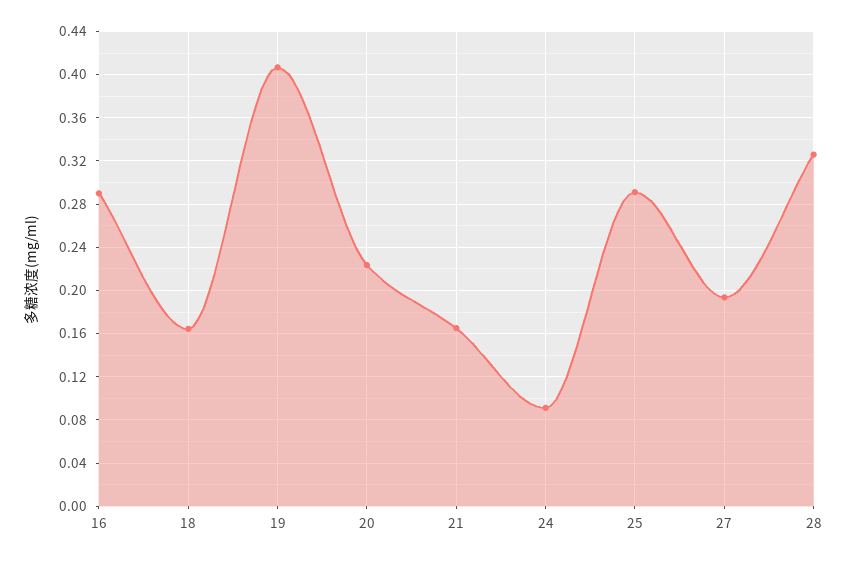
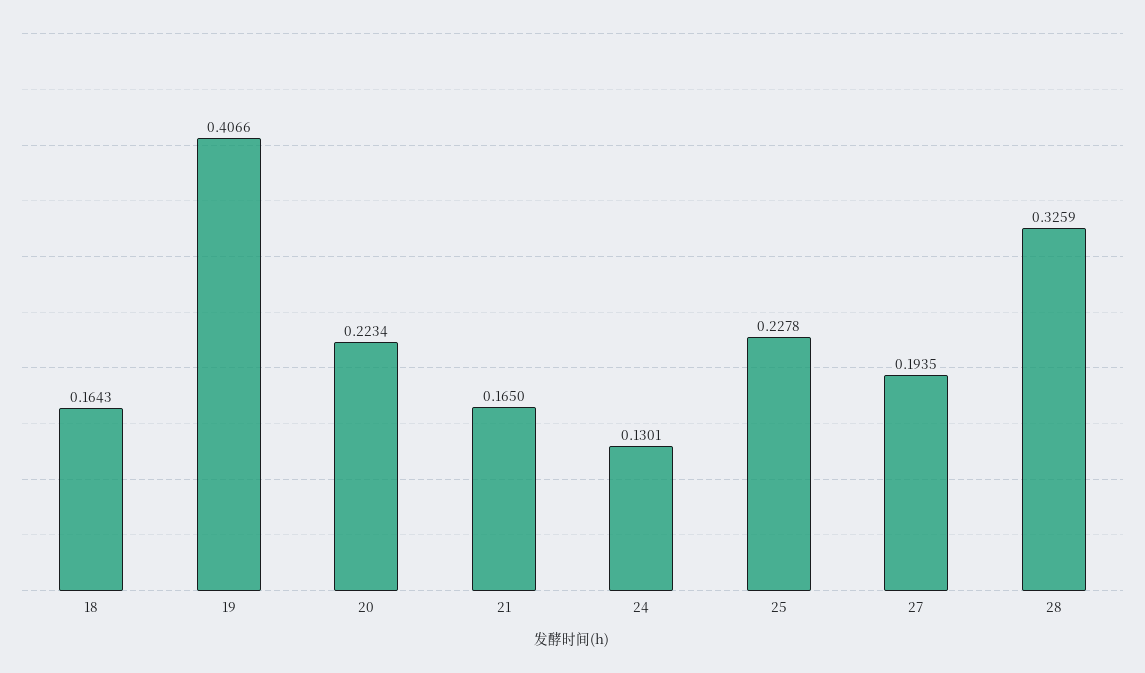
  {
-   "16": 0.29,
    "18": 0.1643,
    "19": 0.4066,
    "20": 0.2234,
    "21": 0.165,
-   "24": 0.09,
+   "24": 0.1301,
-   "25": 0.29,
+   "25": 0.2278,
    "27": 0.1935,
    "28": 0.3259
  }

